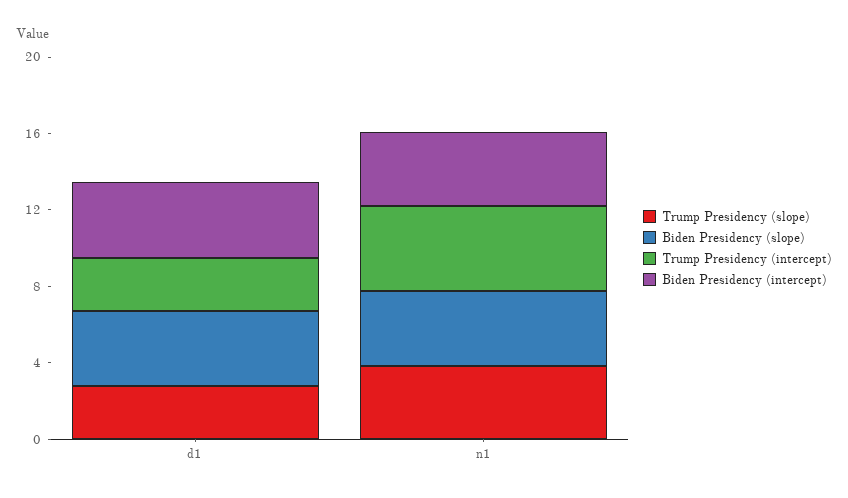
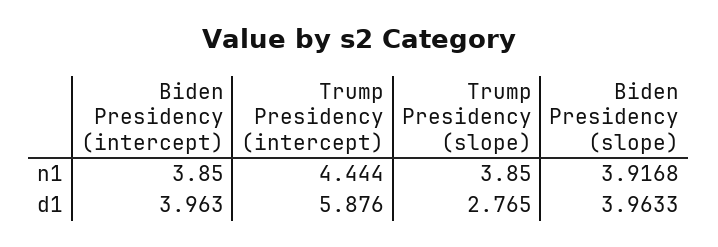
  {
    "Trump Presidency (slope)": {
      "d1": 2.765,
      "n1": 3.85
    },
    "Biden Presidency (slope)": {
      "d1": 3.9633,
      "n1": 3.9168
    },
    "Trump Presidency (intercept)": {
-     "d1": 3,
+     "d1": 5.876,
      "n1": 4.444
    },
    "Biden Presidency (intercept)": {
      "d1": 3.963,
      "n1": 3.85
    }
  }

